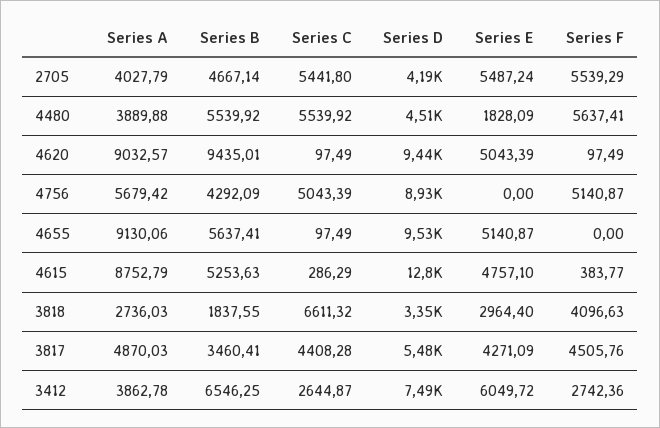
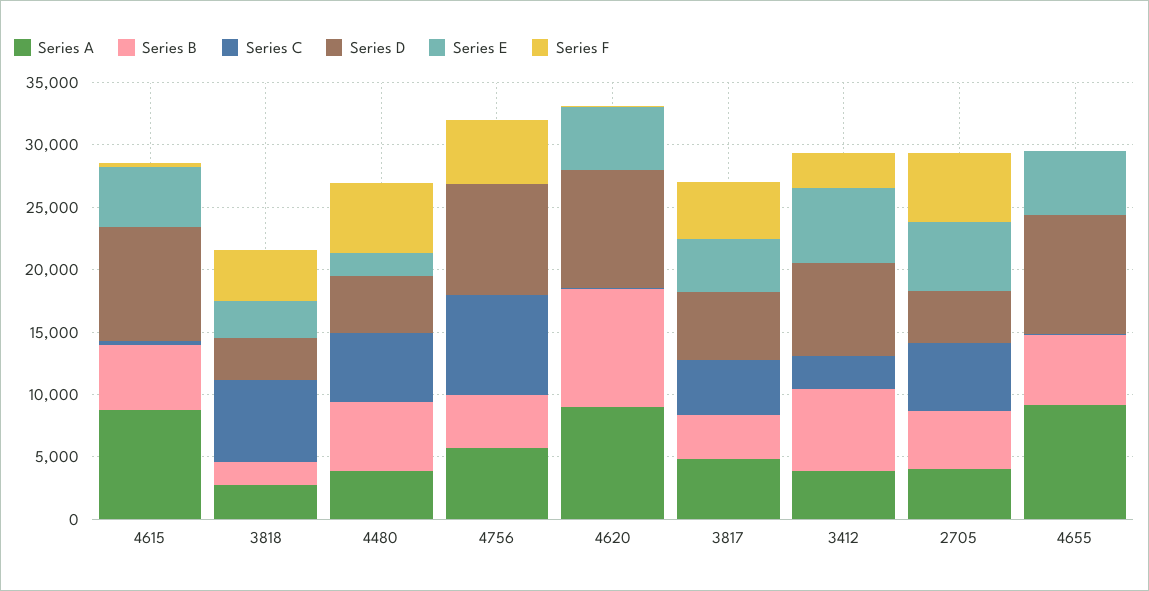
  {
    "Series A": {
      "2705": 4027.79,
      "4480": 3889.88,
      "4620": 9032.57,
      "4756": 5679.42,
      "4655": 9130.06,
      "4615": 8752.79,
      "3818": 2736.03,
      "3817": 4870.03,
      "3412": 3862.78
    },
    "Series B": {
      "2705": 4667.14,
      "4480": 5539.92,
      "4620": 9435.01,
      "4756": 4292.09,
      "4655": 5637.41,
      "4615": 5253.63,
      "3818": 1837.55,
      "3817": 3460.41,
      "3412": 6546.25
    },
    "Series C": {
      "2705": 5441.8,
      "4480": 5539.92,
      "4620": 97.49,
-     "4756": 5043.39,
+     "4756": 8000,
      "4655": 97.49,
      "4615": 286.29,
      "3818": 6611.32,
      "3817": 4408.28,
      "3412": 2644.87
    },
    "Series D": {
      "2705": 4190,
      "4480": 4510,
      "4620": 9440,
      "4756": 8930,
      "4655": 9530,
-     "4615": 12800,
+     "4615": 9000,
      "3818": 3350,
      "3817": 5480,
      "3412": 7490
    },
    "Series E": {
      "2705": 5487.24,
      "4480": 1828.09,
      "4620": 5043.39,
      "4756": 0,
      "4655": 5140.87,
      "4615": 4757.1,
      "3818": 2964.4,
      "3817": 4271.09,
      "3412": 6049.72
    },
    "Series F": {
      "2705": 5539.29,
      "4480": 5637.41,
      "4620": 97.49,
      "4756": 5140.87,
      "4655": 0,
      "4615": 383.77,
      "3818": 4096.63,
      "3817": 4505.76,
      "3412": 2742.36
    }
  }

